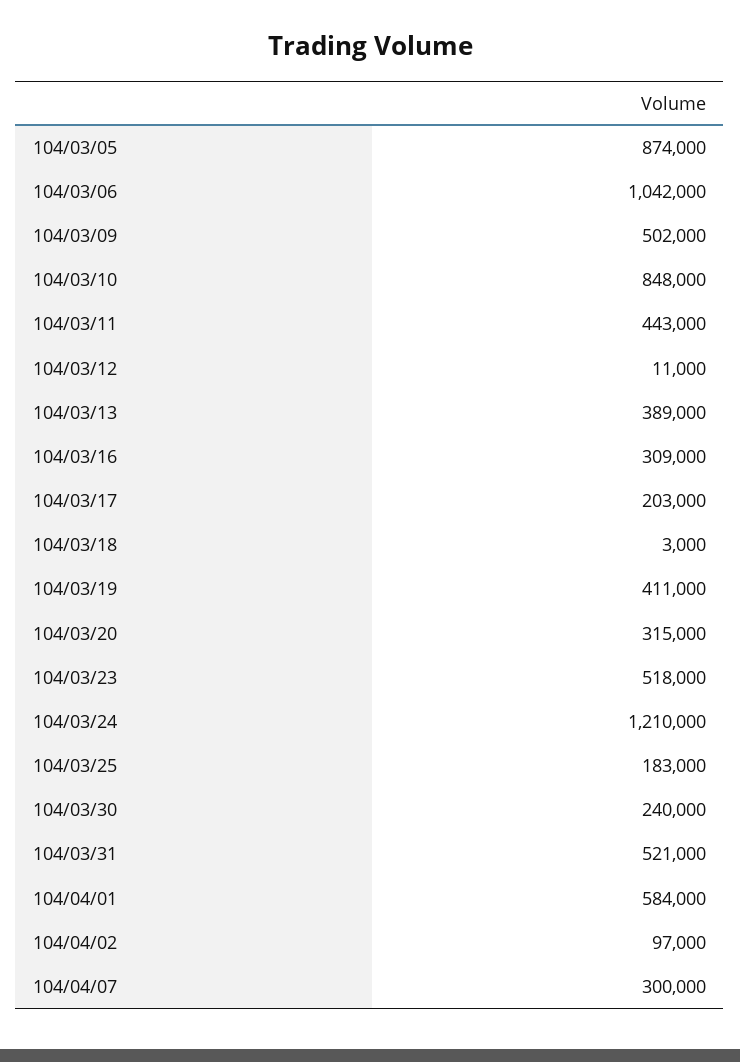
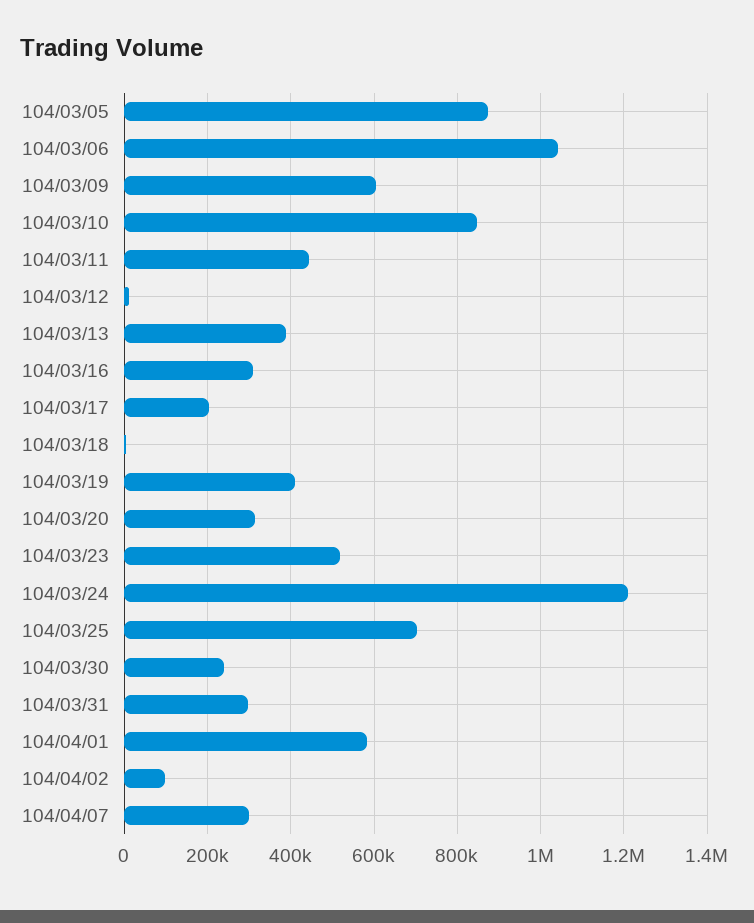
  {
    "104/03/05": 874000,
    "104/03/06": 1042000,
-   "104/03/09": 502000,
+   "104/03/09": 600000,
    "104/03/10": 848000,
    "104/03/11": 443000,
    "104/03/12": 11000,
    "104/03/13": 389000,
    "104/03/16": 309000,
    "104/03/17": 203000,
    "104/03/18": 3000,
    "104/03/19": 411000,
    "104/03/20": 315000,
    "104/03/23": 518000,
    "104/03/24": 1210000,
-   "104/03/25": 183000,
+   "104/03/25": 700000,
    "104/03/30": 240000,
-   "104/03/31": 521000,
+   "104/03/31": 300000,
    "104/04/01": 584000,
    "104/04/02": 97000,
    "104/04/07": 300000
  }

